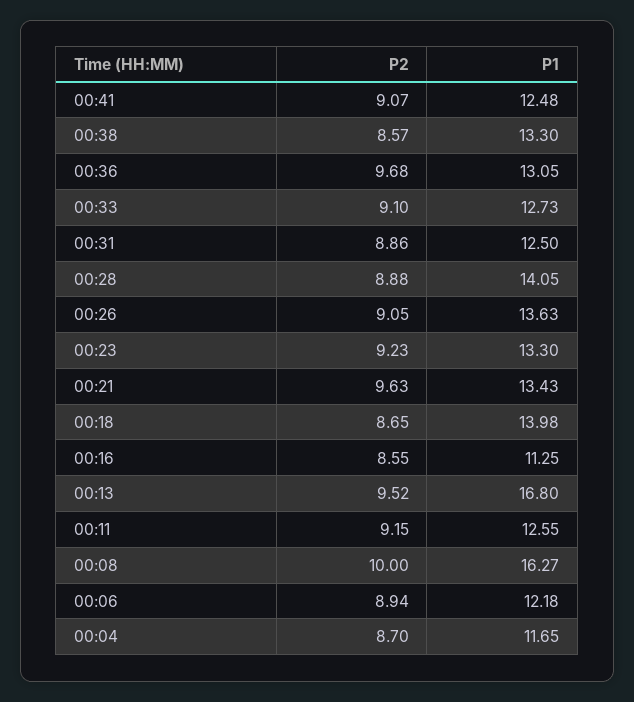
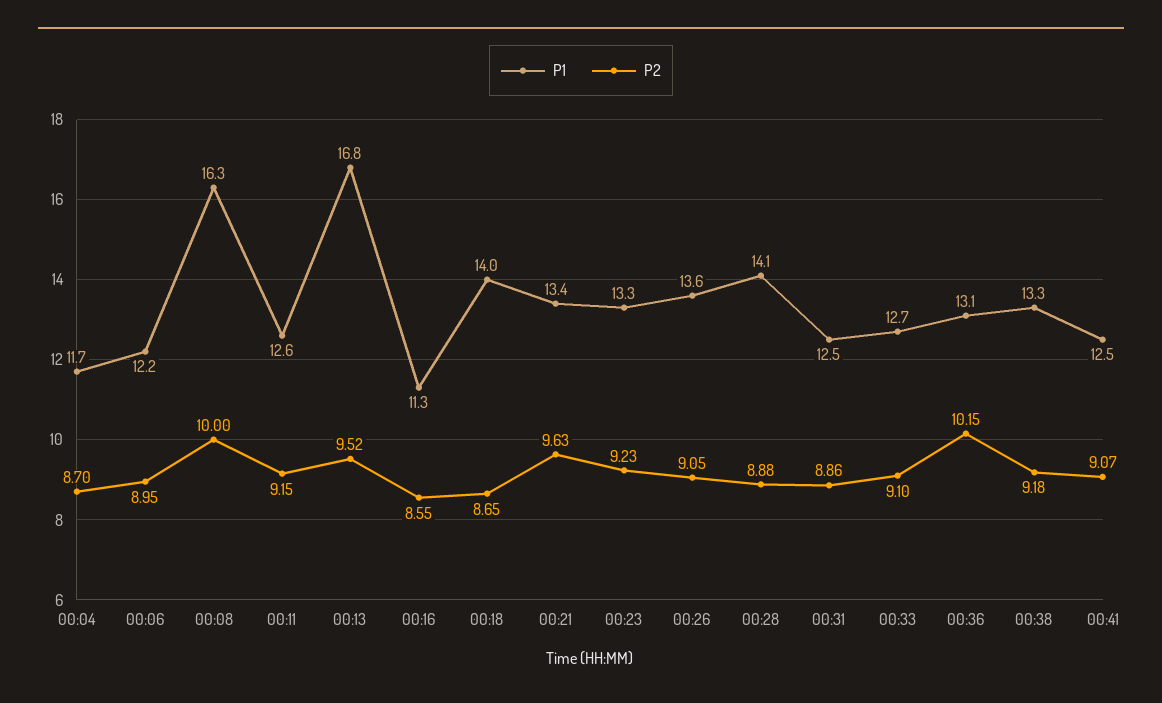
  {
    "P2": {
      "00:41": 9.07,
-     "00:38": 8.57,
+     "00:38": 9.18,
-     "00:36": 9.68,
+     "00:36": 10.15,
      "00:33": 9.1,
      "00:31": 8.86,
      "00:28": 8.88,
      "00:26": 9.05,
      "00:23": 9.23,
      "00:21": 9.63,
      "00:18": 8.65,
      "00:16": 8.55,
      "00:13": 9.52,
      "00:11": 9.15,
      "00:08": 10,
-     "00:06": 8.94,
+     "00:06": 8.95,
      "00:04": 8.7
    },
    "P1": {
      "00:41": 12.48,
      "00:38": 13.3,
      "00:36": 13.05,
      "00:33": 12.73,
      "00:31": 12.5,
      "00:28": 14.05,
      "00:26": 13.63,
      "00:23": 13.3,
      "00:21": 13.43,
      "00:18": 13.98,
      "00:16": 11.25,
      "00:13": 16.8,
      "00:11": 12.55,
      "00:08": 16.27,
      "00:06": 12.18,
      "00:04": 11.65
    }
  }

